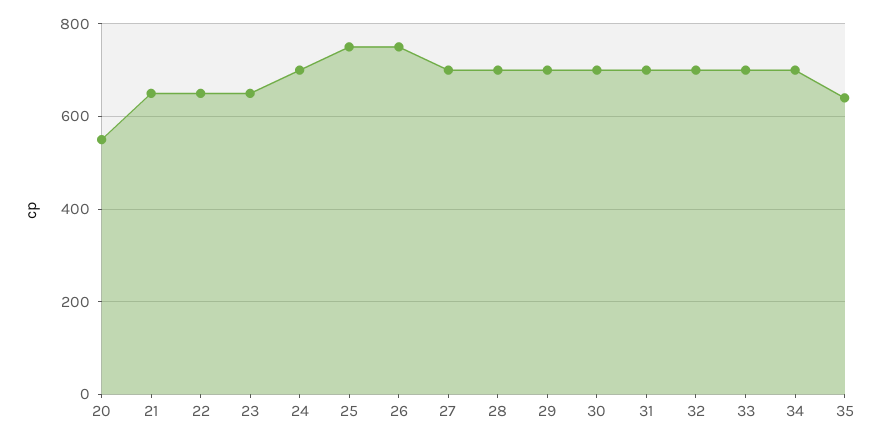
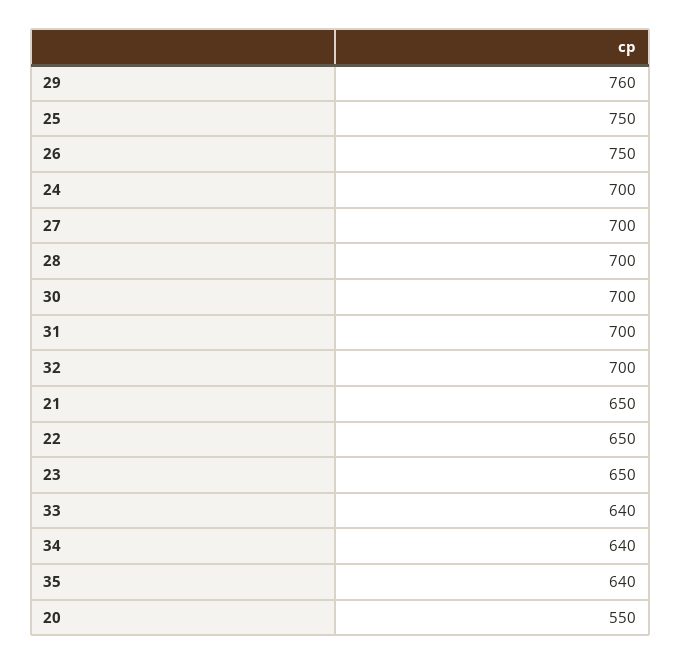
  {
    "20": 550,
    "21": 650,
    "22": 650,
    "23": 650,
    "24": 700,
    "25": 750,
    "26": 750,
    "27": 700,
    "28": 700,
-   "29": 700,
+   "29": 760,
    "30": 700,
    "31": 700,
    "32": 700,
-   "33": 700,
+   "33": 640,
-   "34": 700,
+   "34": 640,
    "35": 640
  }

